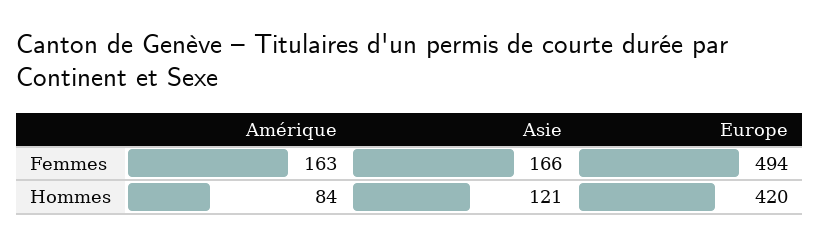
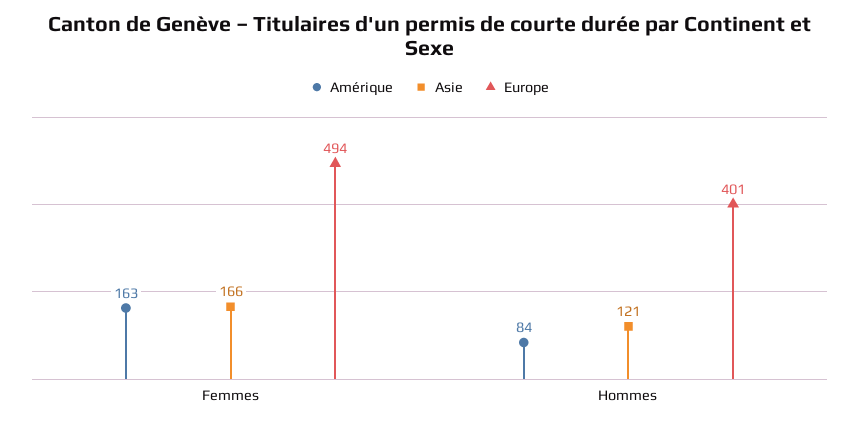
  {
    "Amérique": {
      "Femmes": 163,
      "Hommes": 84
    },
    "Asie": {
      "Femmes": 166,
      "Hommes": 121
    },
    "Europe": {
      "Femmes": 494,
-     "Hommes": 420
+     "Hommes": 401
    }
  }

